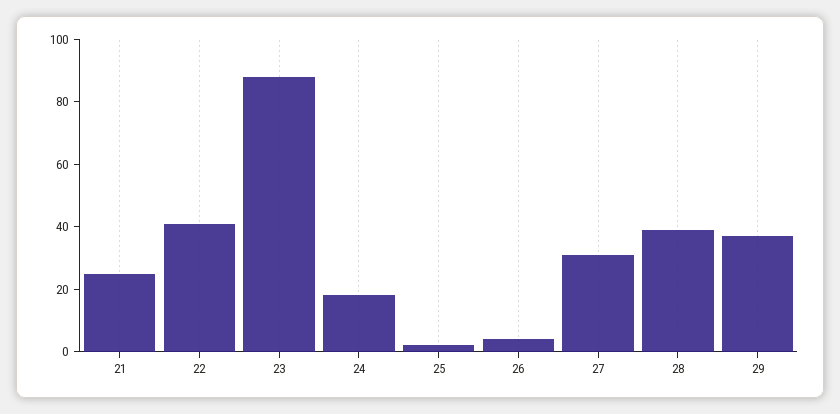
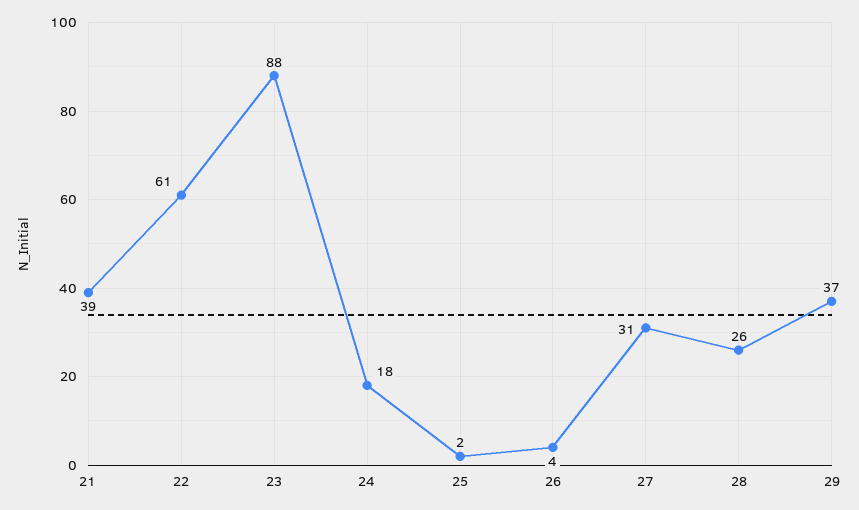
  {
-   "21": 25,
+   "21": 39,
-   "22": 40,
+   "22": 61,
    "23": 88,
    "24": 18,
    "25": 2,
    "26": 4,
    "27": 31,
-   "28": 40,
+   "28": 26,
    "29": 37
  }

